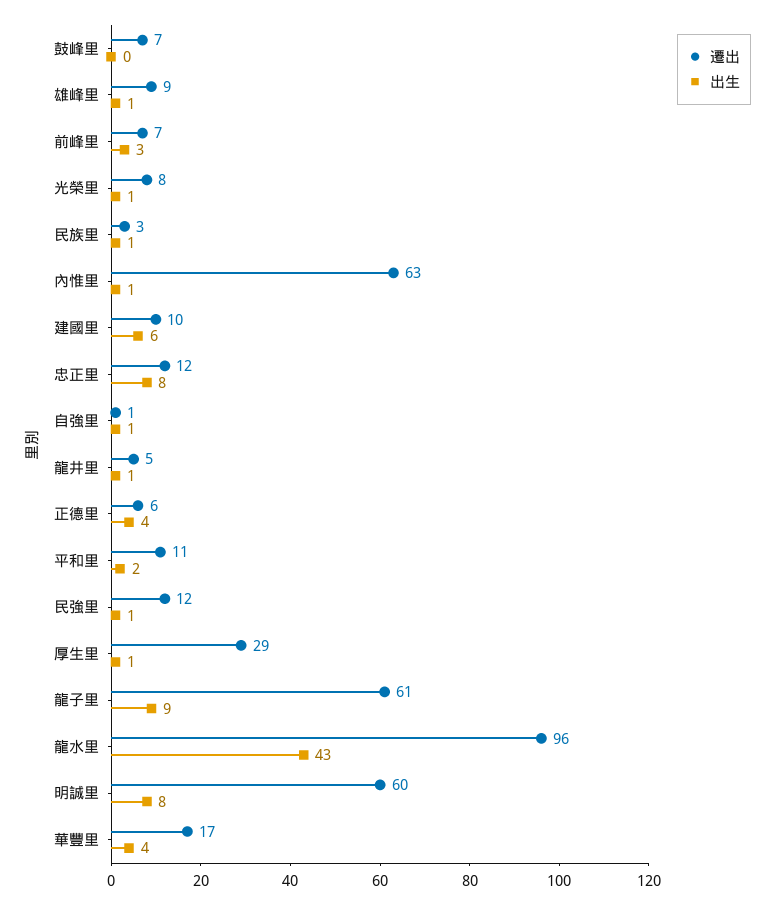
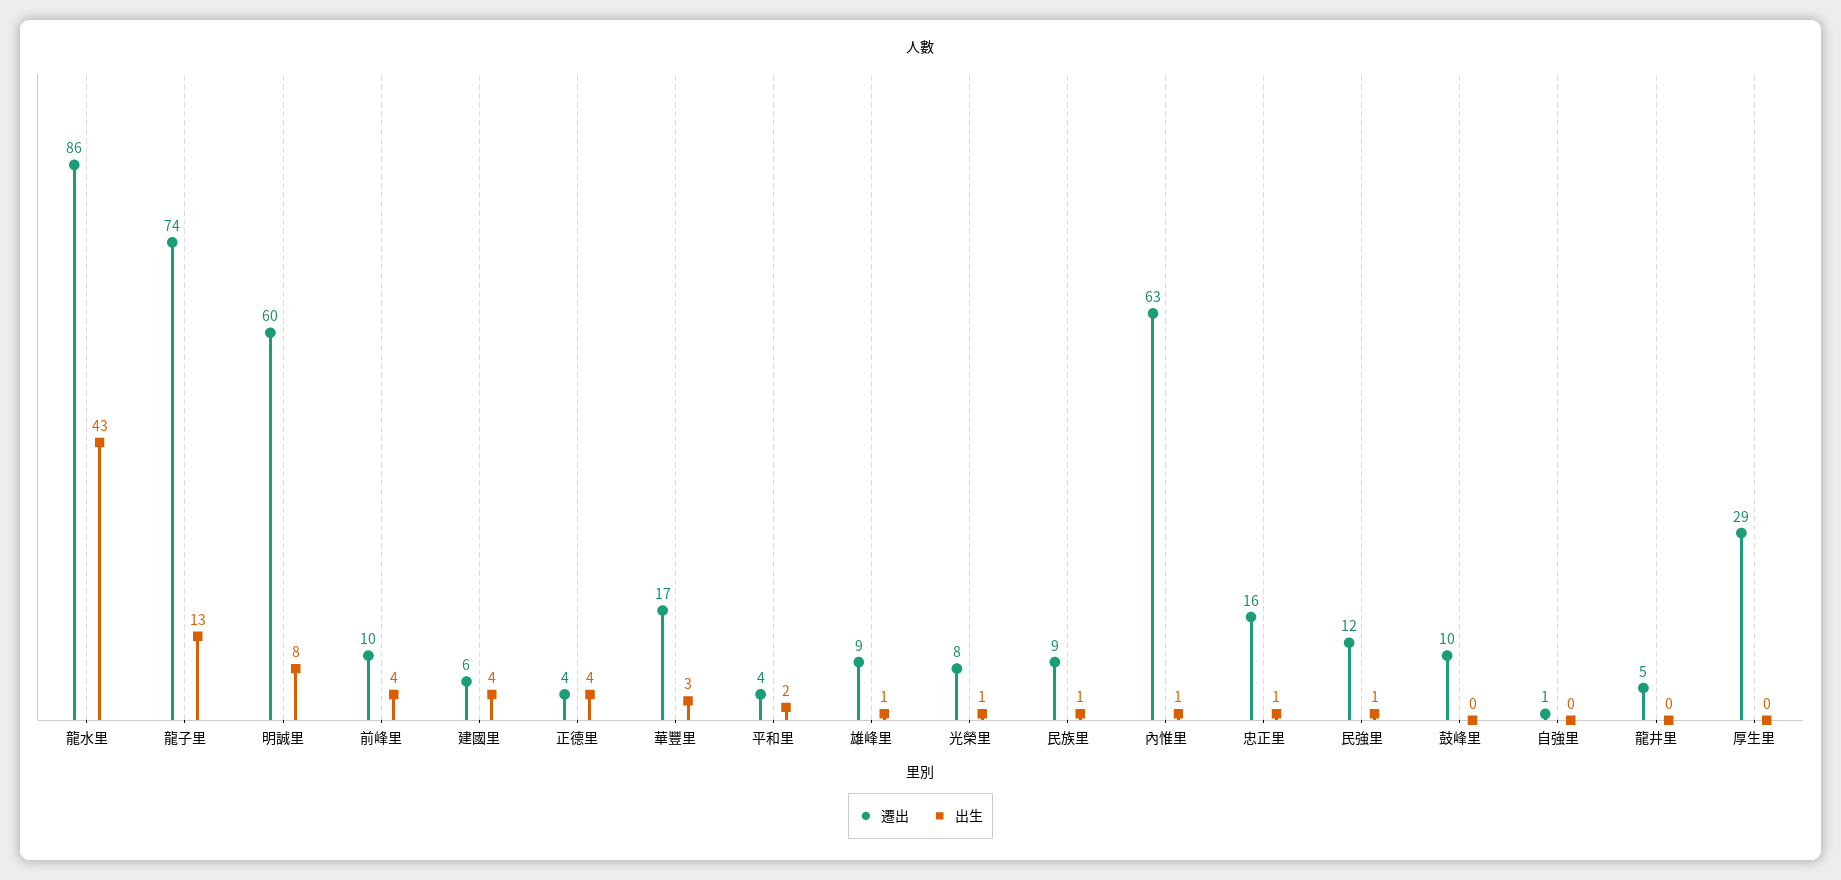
  {
    "遷出": {
-     "鼓峰里": 7,
+     "鼓峰里": 10,
      "雄峰里": 9,
-     "前峰里": 7,
+     "前峰里": 10,
      "光榮里": 8,
-     "民族里": 3,
+     "民族里": 9,
      "內惟里": 63,
-     "建國里": 10,
+     "建國里": 6,
-     "忠正里": 12,
+     "忠正里": 16,
      "自強里": 1,
      "龍井里": 5,
-     "正德里": 6,
+     "正德里": 4,
-     "平和里": 11,
+     "平和里": 4,
      "民強里": 12,
      "厚生里": 29,
-     "龍子里": 61,
+     "龍子里": 74,
-     "龍水里": 96,
+     "龍水里": 86,
      "明誠里": 60,
      "華豐里": 17
    },
    "出生": {
      "鼓峰里": 0,
      "雄峰里": 1,
-     "前峰里": 3,
+     "前峰里": 4,
      "光榮里": 1,
      "民族里": 1,
      "內惟里": 1,
-     "建國里": 6,
+     "建國里": 4,
-     "忠正里": 8,
+     "忠正里": 1,
-     "自強里": 1,
+     "自強里": 0,
-     "龍井里": 1,
+     "龍井里": 0,
      "正德里": 4,
      "平和里": 2,
      "民強里": 1,
-     "厚生里": 1,
+     "厚生里": 0,
-     "龍子里": 9,
+     "龍子里": 13,
      "龍水里": 43,
      "明誠里": 8,
-     "華豐里": 4
+     "華豐里": 3
    }
  }

